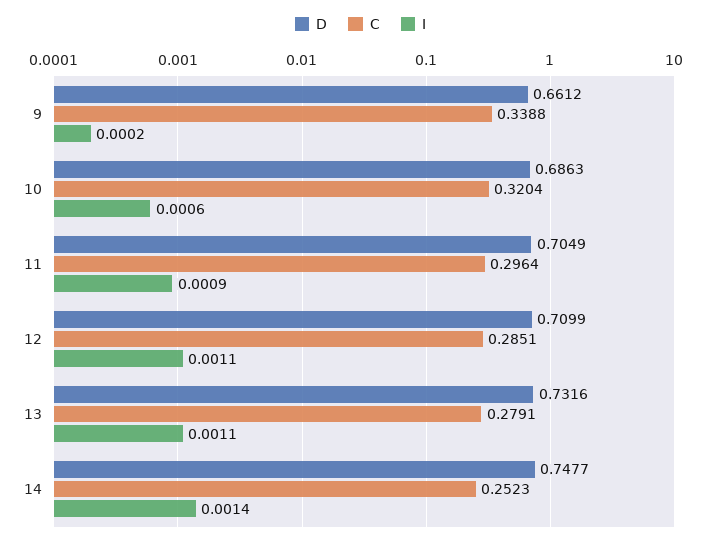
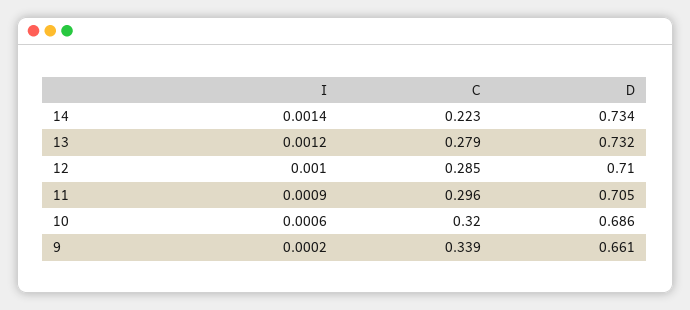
  {
    "D": {
      "9": 0.6612,
      "10": 0.6863,
      "11": 0.7049,
      "12": 0.7099,
      "13": 0.7316,
-     "14": 0.7477
+     "14": 0.734
    },
    "C": {
      "9": 0.3388,
      "10": 0.3204,
      "11": 0.2964,
      "12": 0.2851,
      "13": 0.2791,
-     "14": 0.2523
+     "14": 0.223
    },
    "I": {
      "9": 0.0002,
      "10": 0.0006,
      "11": 0.0009,
-     "12": 0.0011,
+     "12": 0.001,
-     "13": 0.0011,
+     "13": 0.0012,
      "14": 0.0014
    }
  }

